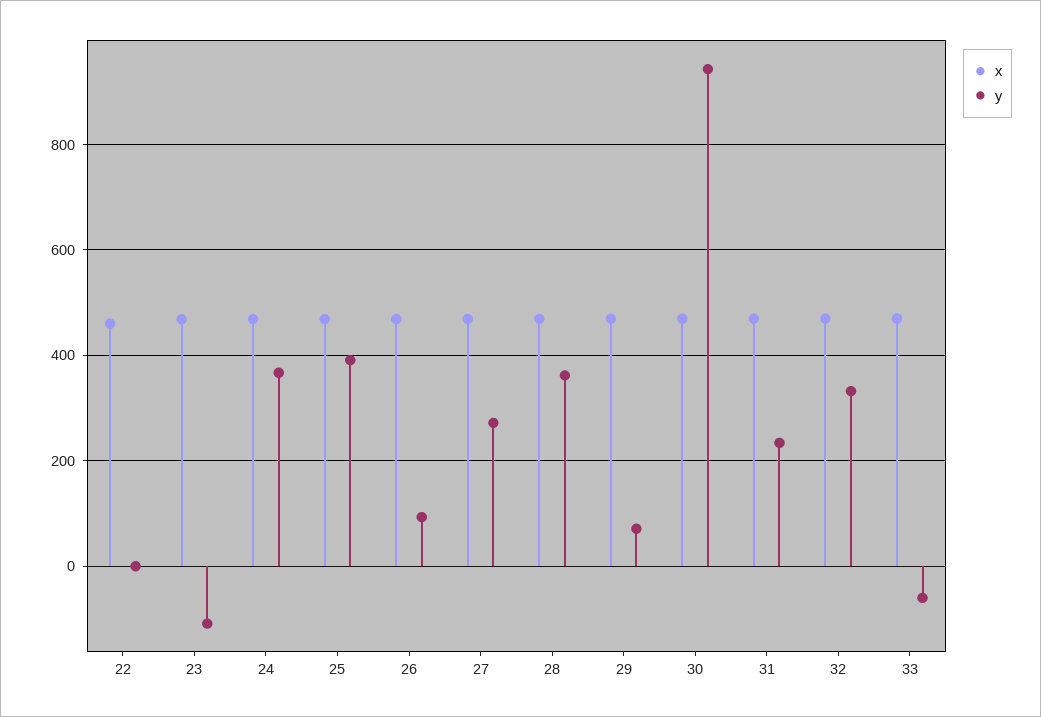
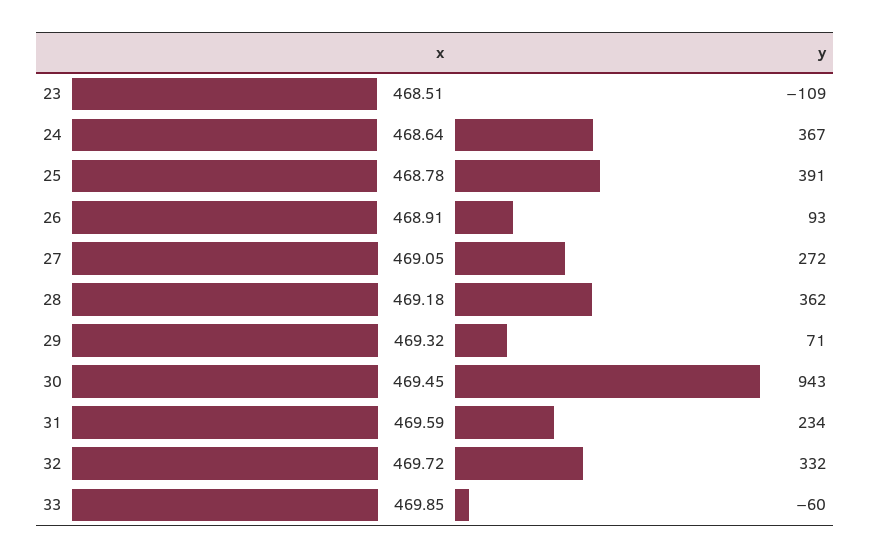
  {
    "x": {
-     "22": 460,
      "23": 468.51,
      "24": 468.64,
      "25": 468.78,
      "26": 468.91,
      "27": 469.05,
      "28": 469.18,
      "29": 469.32,
      "30": 469.45,
      "31": 469.59,
      "32": 469.72,
      "33": 469.85
    },
    "y": {
-     "22": 0,
      "23": -109,
      "24": 367,
      "25": 391,
      "26": 93,
      "27": 272,
      "28": 362,
      "29": 71,
      "30": 943,
      "31": 234,
      "32": 332,
      "33": -60
    }
  }

